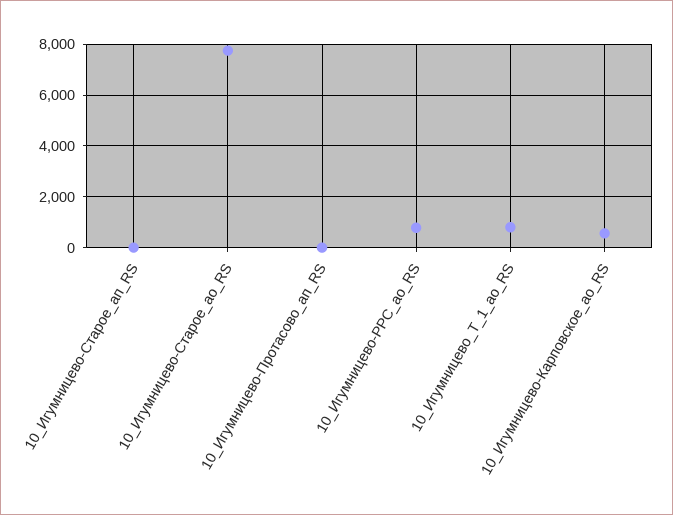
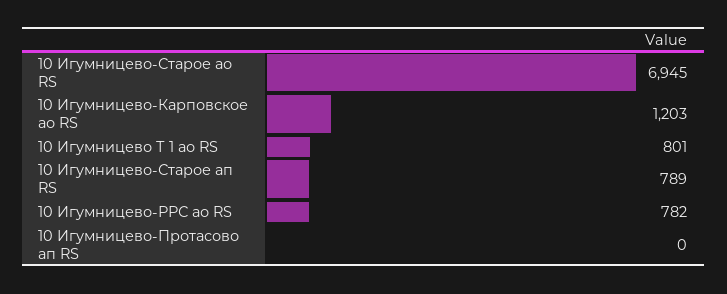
  {
-   "10_Игумницево-Старое_ап_RS": 0,
+   "10_Игумницево-Старое_ап_RS": 789,
-   "10_Игумницево-Старое_ао_RS": 7750,
+   "10_Игумницево-Старое_ао_RS": 6945,
    "10_Игумницево-Протасово_ап_RS": 0,
    "10_Игумницево-РРС_ао_RS": 782,
    "10_Игумницево_Т_1_ао_RS": 801,
-   "10_Игумницево-Карповское_ао_RS": 500
+   "10_Игумницево-Карповское_ао_RS": 1203
  }

